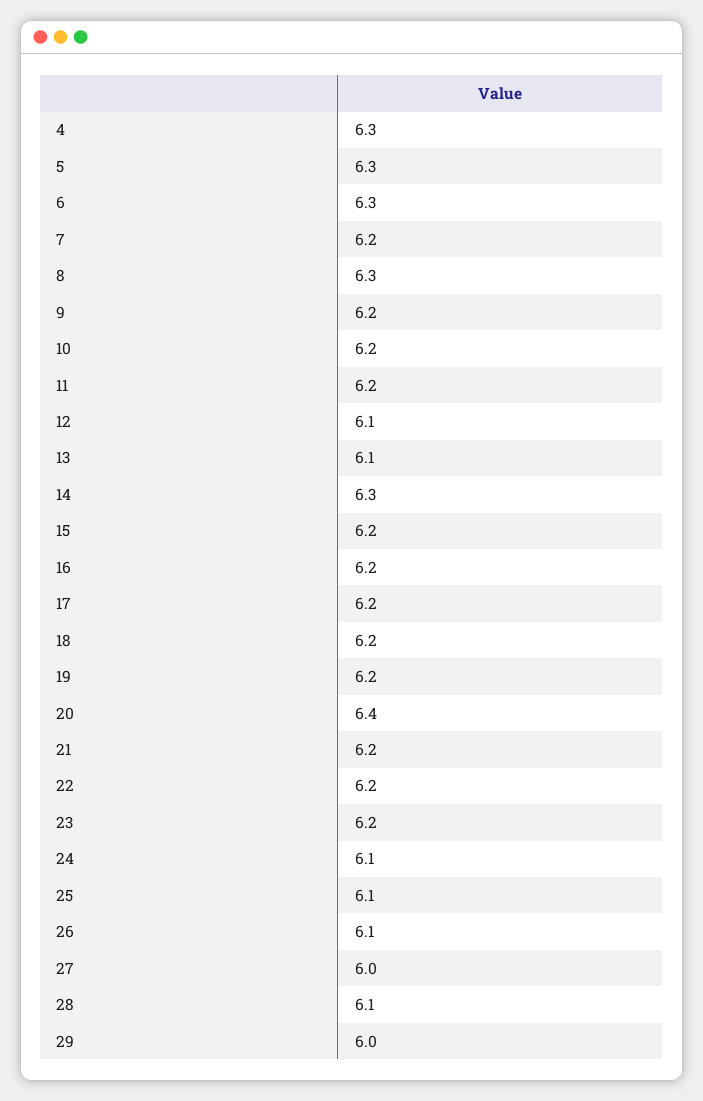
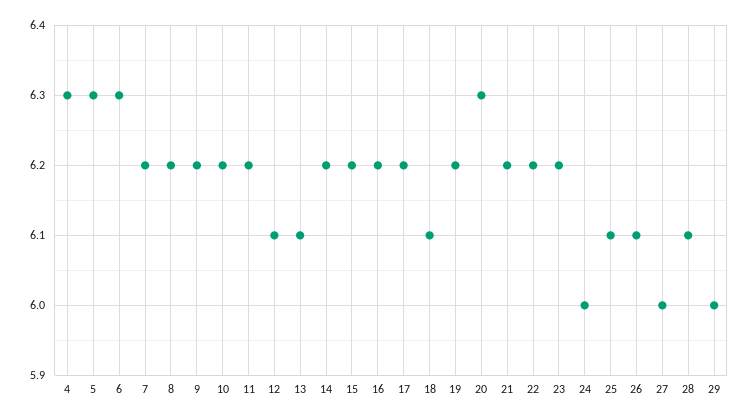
  {
    "4": 6.3,
    "5": 6.3,
    "6": 6.3,
    "7": 6.2,
-   "8": 6.3,
+   "8": 6.2,
    "9": 6.2,
    "10": 6.2,
    "11": 6.2,
    "12": 6.1,
    "13": 6.1,
-   "14": 6.3,
+   "14": 6.2,
    "15": 6.2,
    "16": 6.2,
    "17": 6.2,
-   "18": 6.2,
+   "18": 6.1,
    "19": 6.2,
-   "20": 6.4,
+   "20": 6.3,
    "21": 6.2,
    "22": 6.2,
    "23": 6.2,
-   "24": 6.1,
+   "24": 6,
    "25": 6.1,
    "26": 6.1,
    "27": 6,
    "28": 6.1,
    "29": 6
  }

